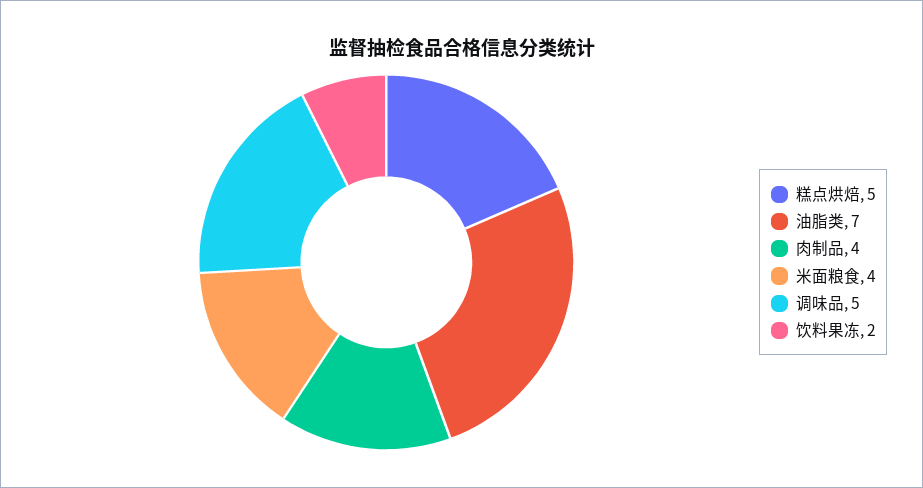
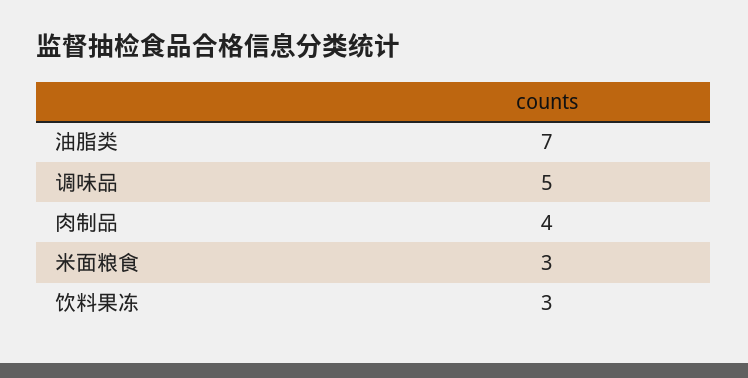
  {
-   "糕点烘焙": 5,
    "油脂类": 7,
    "肉制品": 4,
-   "米面粮食": 4,
+   "米面粮食": 3,
    "调味品": 5,
-   "饮料果冻": 2
+   "饮料果冻": 3
  }

